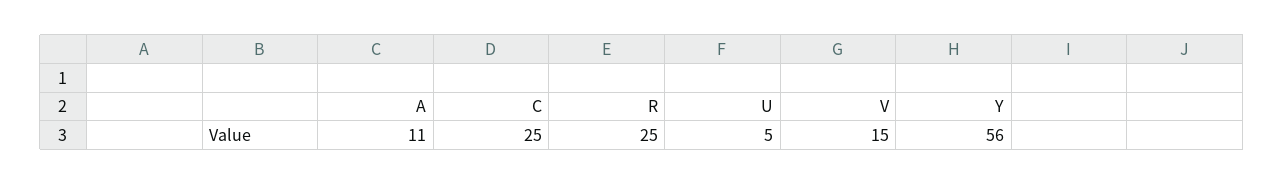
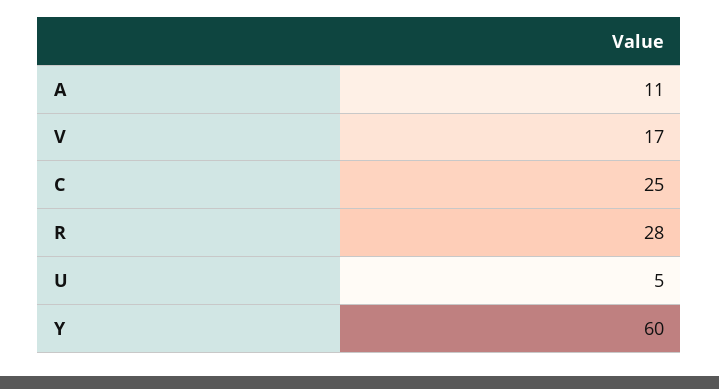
  {
    "A": 11,
    "C": 25,
-   "R": 25,
+   "R": 28,
    "U": 5,
-   "V": 15,
+   "V": 17,
-   "Y": 56
+   "Y": 60
  }

